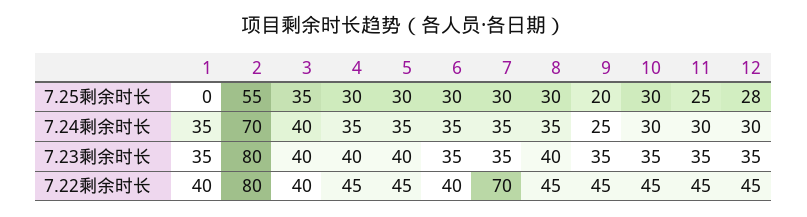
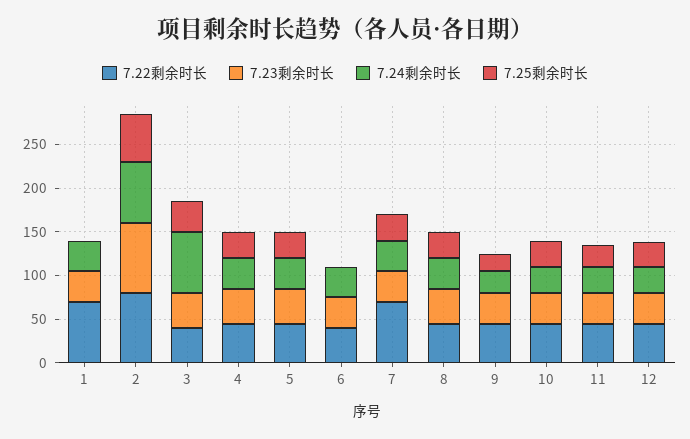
  {
    "7.25剩余时长": {
      "1": 0,
      "2": 55,
      "3": 35,
      "4": 30,
      "5": 30,
-     "6": 30,
+     "6": 0,
      "7": 30,
      "8": 30,
      "9": 20,
      "10": 30,
      "11": 25,
      "12": 28
    },
    "7.24剩余时长": {
      "1": 35,
      "2": 70,
-     "3": 40,
+     "3": 70,
      "4": 35,
      "5": 35,
      "6": 35,
      "7": 35,
      "8": 35,
      "9": 25,
      "10": 30,
      "11": 30,
      "12": 30
    },
    "7.23剩余时长": {
      "1": 35,
      "2": 80,
      "3": 40,
      "4": 40,
      "5": 40,
      "6": 35,
      "7": 35,
      "8": 40,
      "9": 35,
      "10": 35,
      "11": 35,
      "12": 35
    },
    "7.22剩余时长": {
-     "1": 40,
+     "1": 70,
      "2": 80,
      "3": 40,
      "4": 45,
      "5": 45,
      "6": 40,
      "7": 70,
      "8": 45,
      "9": 45,
      "10": 45,
      "11": 45,
      "12": 45
    }
  }

